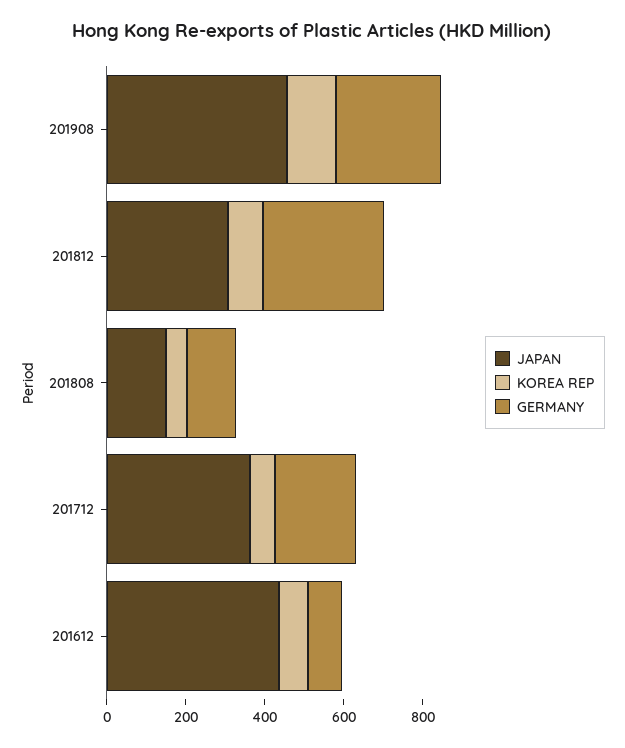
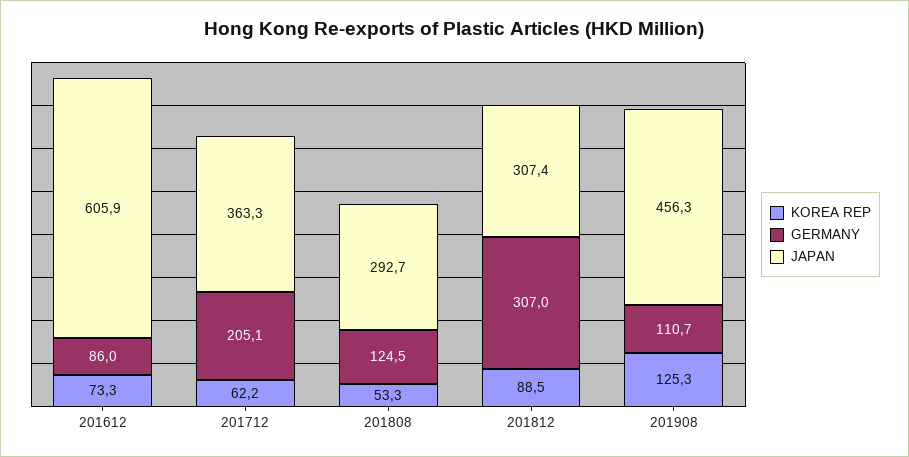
  {
    "JAPAN": {
      "201908": 456.3,
      "201812": 307.4,
-     "201808": 150,
+     "201808": 292.7,
      "201712": 363.3,
-     "201612": 450
+     "201612": 605.9
    },
    "KOREA REP": {
      "201908": 125.3,
      "201812": 88.5,
      "201808": 53.3,
      "201712": 62.2,
      "201612": 73.3
    },
    "GERMANY": {
-     "201908": 250,
+     "201908": 110.7,
      "201812": 307,
      "201808": 124.5,
      "201712": 205.1,
      "201612": 86
    }
  }

